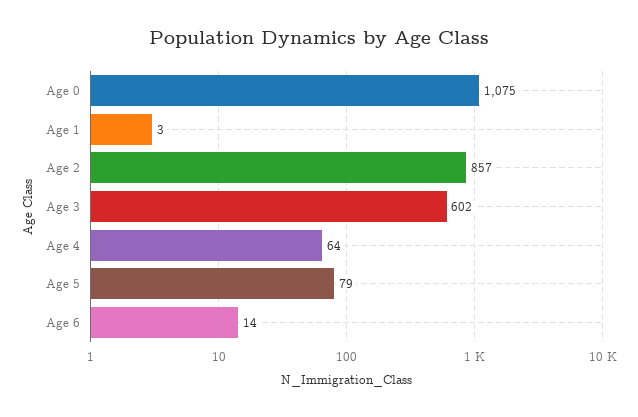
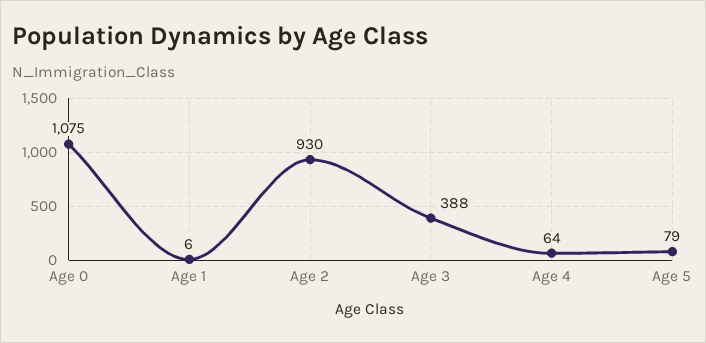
  {
    "Age 0": 1075,
-   "Age 1": 3,
+   "Age 1": 6,
-   "Age 2": 857,
+   "Age 2": 930,
-   "Age 3": 602,
+   "Age 3": 388,
    "Age 4": 64,
-   "Age 5": 79,
+   "Age 5": 79
-   "Age 6": 14
  }

